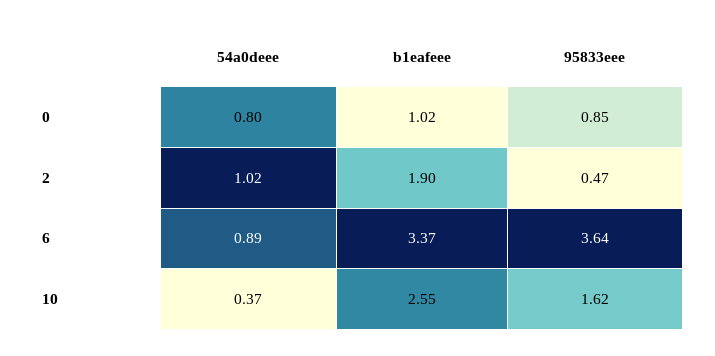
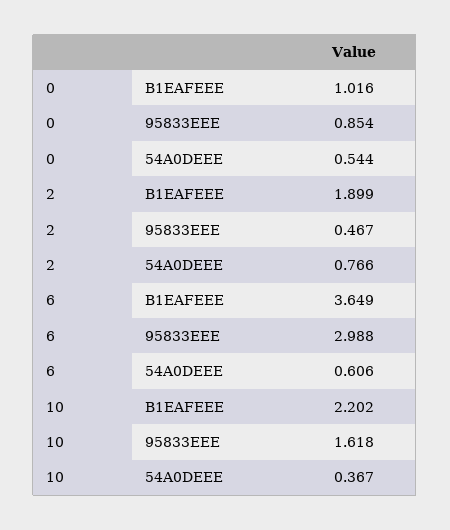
  {
    "54a0deee": {
-     "0": 0.8,
+     "0": 0.544,
-     "2": 1.02,
+     "2": 0.766,
-     "6": 0.89,
+     "6": 0.606,
      "10": 0.367
    },
    "b1eafeee": {
      "0": 1.016,
      "2": 1.899,
-     "6": 3.37,
+     "6": 3.649,
-     "10": 2.55
+     "10": 2.202
    },
    "95833eee": {
      "0": 0.854,
      "2": 0.467,
-     "6": 3.64,
+     "6": 2.988,
      "10": 1.618
    }
  }

